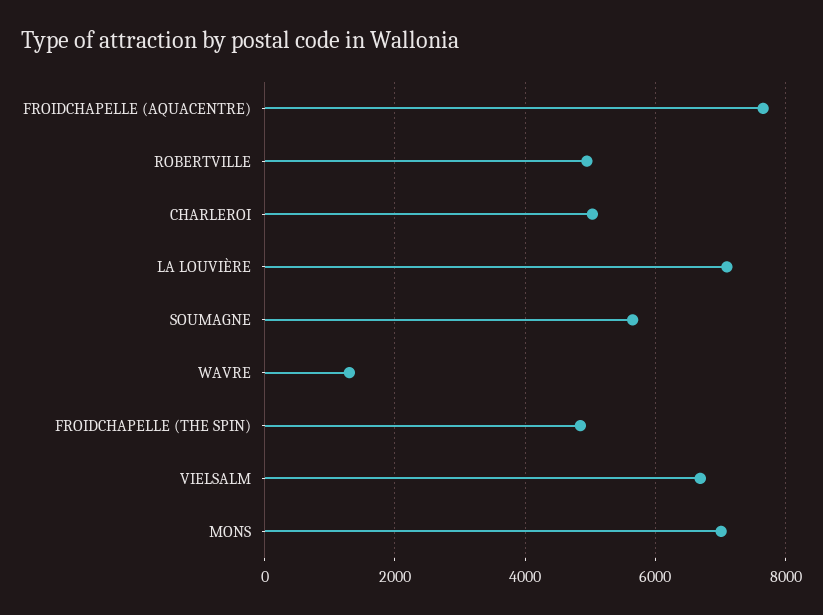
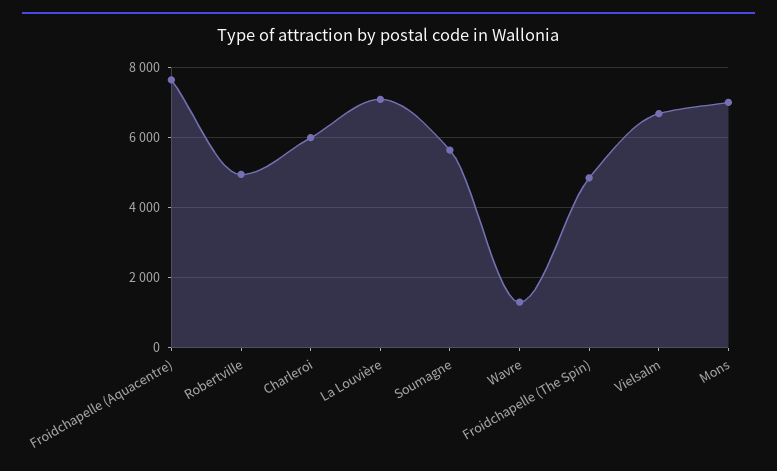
  {
    "FROIDCHAPELLE (AQUACENTRE)": 7600,
    "ROBERTVILLE": 5000,
-   "CHARLEROI": 5000,
+   "CHARLEROI": 6000,
    "LA LOUVIÈRE": 7200,
    "SOUMAGNE": 5600,
    "WAVRE": 1400,
    "FROIDCHAPELLE (THE SPIN)": 4800,
    "VIELSALM": 6600,
    "MONS": 7000
  }

